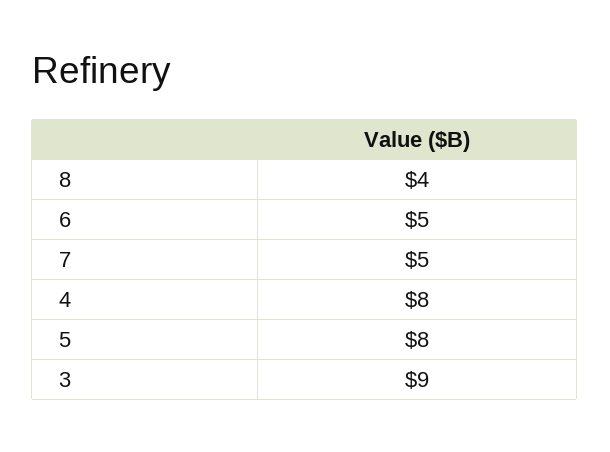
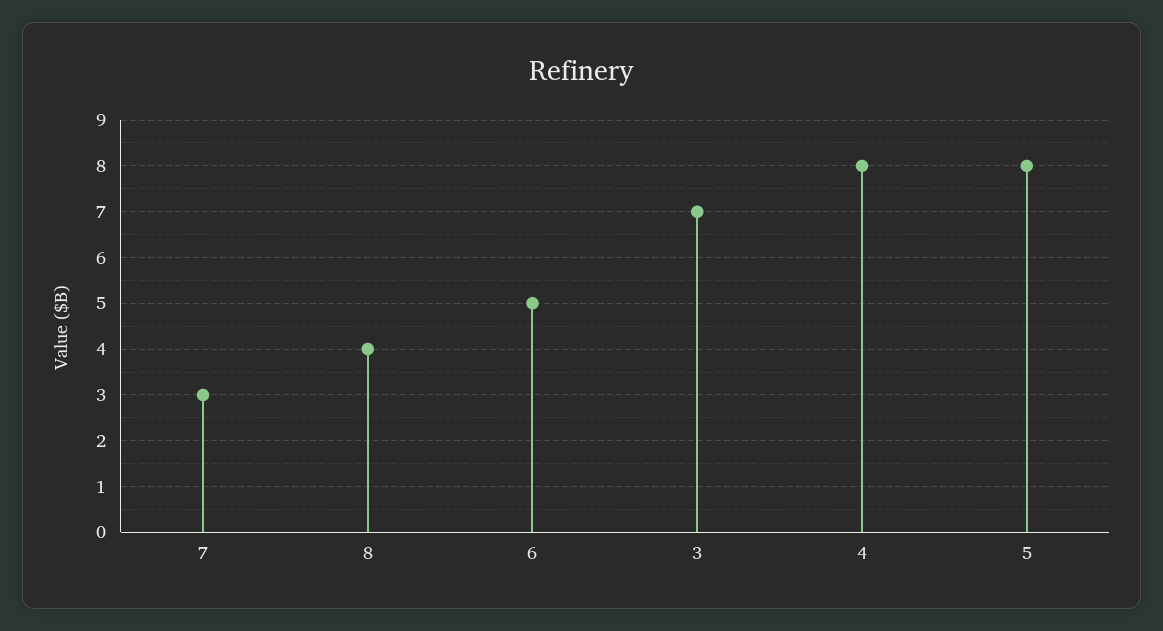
  {
    "8": 4,
    "6": 5,
-   "7": 5,
+   "7": 3,
    "4": 8,
    "5": 8,
-   "3": 9
+   "3": 7
  }

